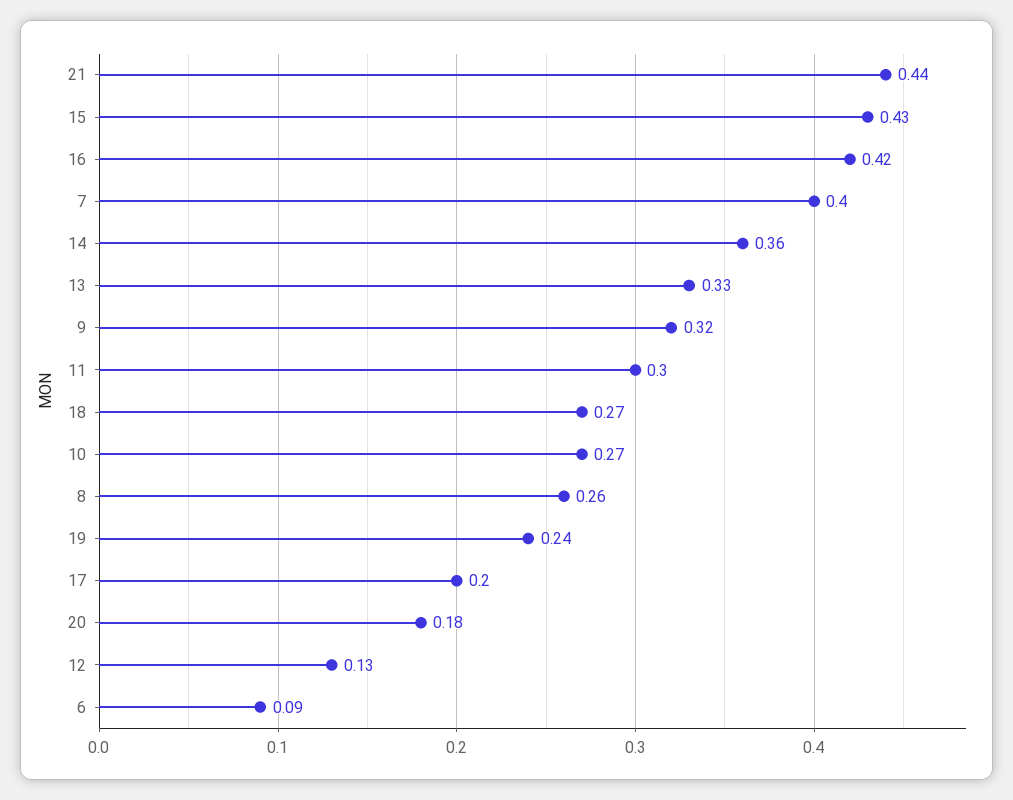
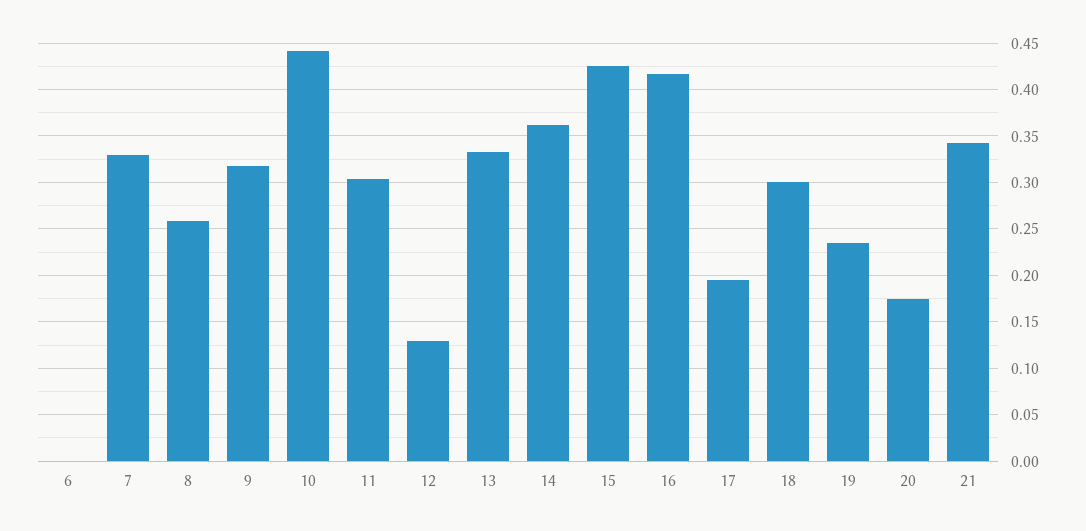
  {
-   "21": 0.44,
+   "21": 0.34,
    "15": 0.43,
    "16": 0.42,
-   "7": 0.4,
+   "7": 0.33,
    "14": 0.36,
    "13": 0.33,
    "9": 0.32,
    "11": 0.3,
-   "18": 0.27,
+   "18": 0.3,
-   "10": 0.27,
+   "10": 0.44,
    "8": 0.26,
    "19": 0.24,
    "17": 0.2,
    "20": 0.18,
    "12": 0.13,
-   "6": 0.09
+   "6": 0
  }

